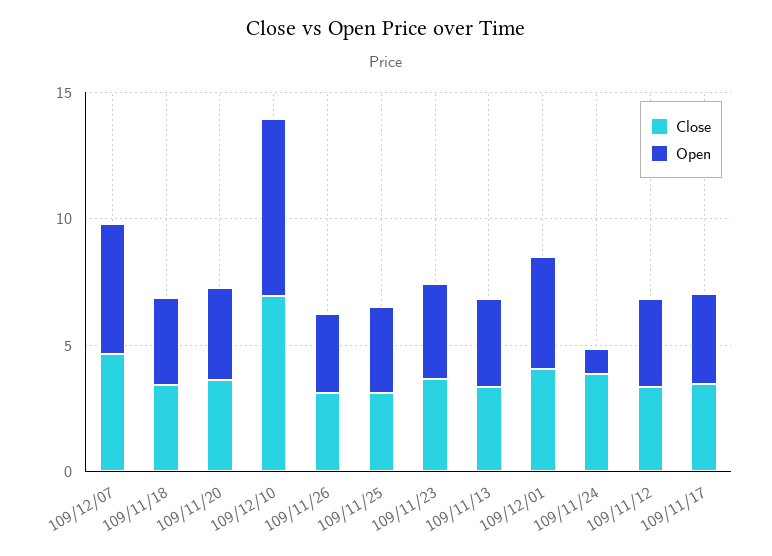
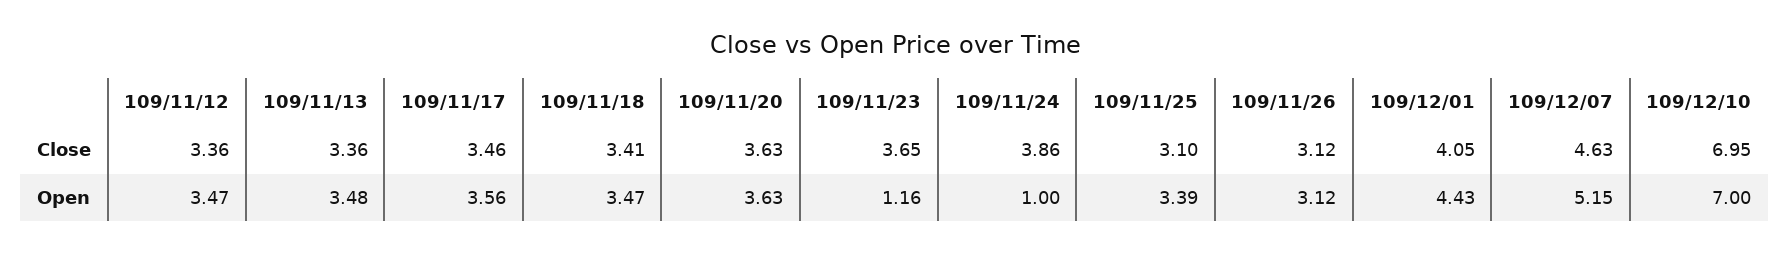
  {
    "Close": {
      "109/12/07": 4.63,
      "109/11/18": 3.41,
      "109/11/20": 3.63,
      "109/12/10": 6.95,
      "109/11/26": 3.12,
      "109/11/25": 3.1,
      "109/11/23": 3.65,
      "109/11/13": 3.36,
      "109/12/01": 4.05,
      "109/11/24": 3.86,
      "109/11/12": 3.36,
      "109/11/17": 3.46
    },
    "Open": {
      "109/12/07": 5.15,
      "109/11/18": 3.47,
      "109/11/20": 3.63,
      "109/12/10": 7,
      "109/11/26": 3.12,
      "109/11/25": 3.39,
-     "109/11/23": 4,
+     "109/11/23": 1.16,
      "109/11/13": 3.48,
      "109/12/01": 4.43,
      "109/11/24": 1,
      "109/11/12": 3.47,
      "109/11/17": 3.56
    }
  }

